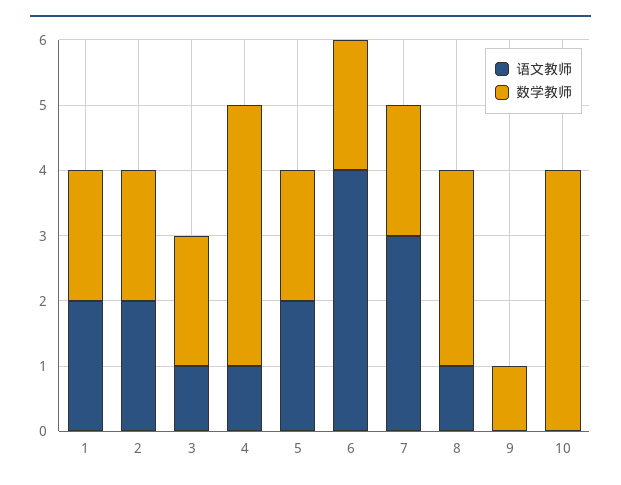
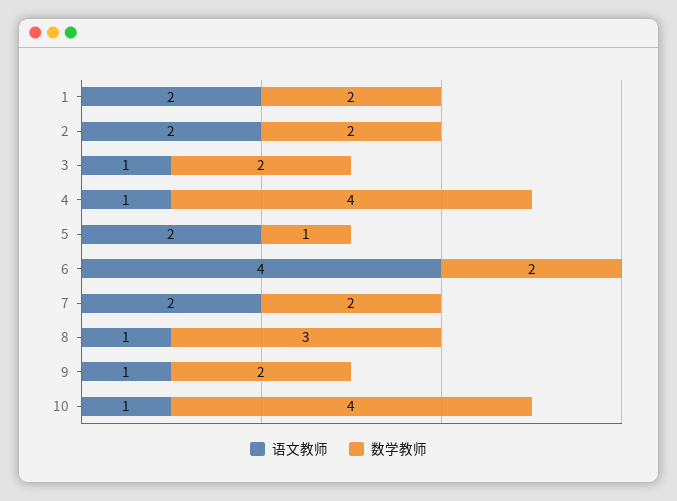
  {
    "语文教师": {
      "1": 2,
      "2": 2,
      "3": 1,
      "4": 1,
      "5": 2,
      "6": 4,
-     "7": 3,
+     "7": 2,
      "8": 1,
-     "9": 0,
+     "9": 1,
-     "10": 0
+     "10": 1
    },
    "数学教师": {
      "1": 2,
      "2": 2,
      "3": 2,
      "4": 4,
-     "5": 2,
+     "5": 1,
      "6": 2,
      "7": 2,
      "8": 3,
-     "9": 1,
+     "9": 2,
      "10": 4
    }
  }

